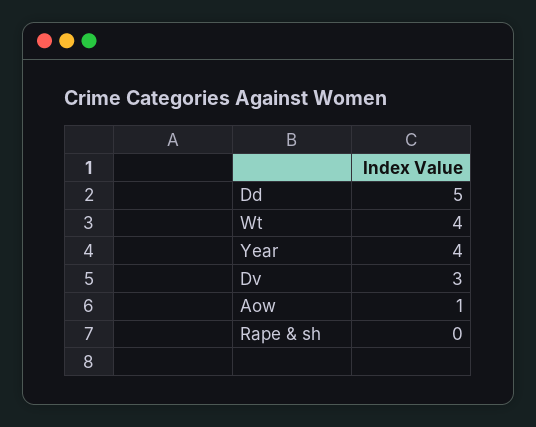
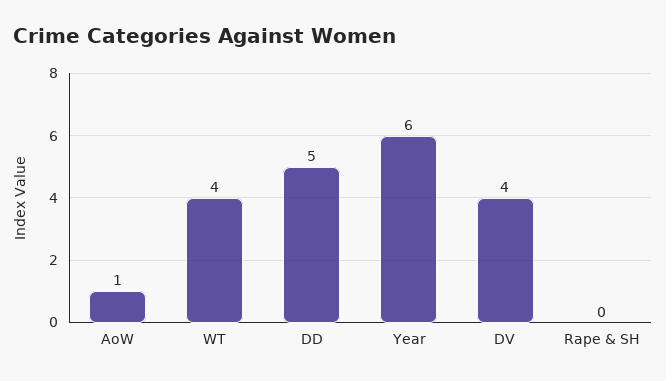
  {
    "Dd": 5,
    "Wt": 4,
-   "Year": 4,
+   "Year": 6,
-   "Dv": 3,
+   "Dv": 4,
    "Aow": 1,
    "Rape & sh": 0
  }

